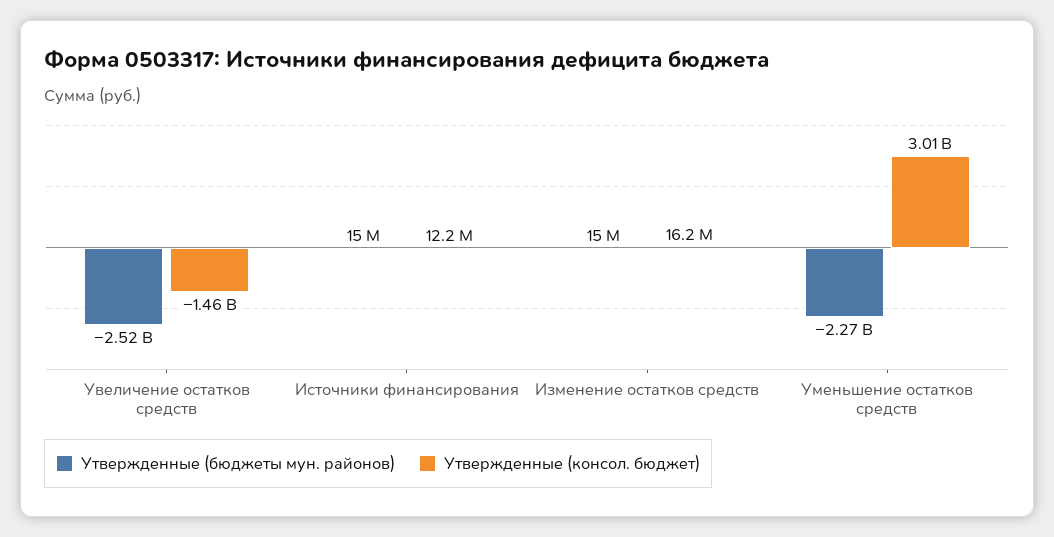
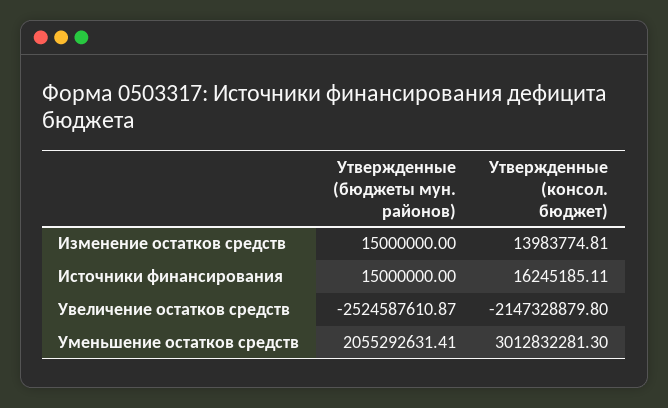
  {
    "Утвержденные (бюджеты мун. районов)": {
      "Увеличение остатков средств": -2524587610.87,
      "Источники финансирования": 15000000,
      "Изменение остатков средств": 15000000,
-     "Уменьшение остатков средств": -2270000000
+     "Уменьшение остатков средств": 2055292631.41
    },
    "Утвержденные (консол. бюджет)": {
-     "Увеличение остатков средств": -1460000000,
+     "Увеличение остатков средств": -2147328879.8,
-     "Источники финансирования": 12200000,
+     "Источники финансирования": 16245185.11,
-     "Изменение остатков средств": 16200000,
+     "Изменение остатков средств": 13983774.81,
      "Уменьшение остатков средств": 3012832281.3
    }
  }

